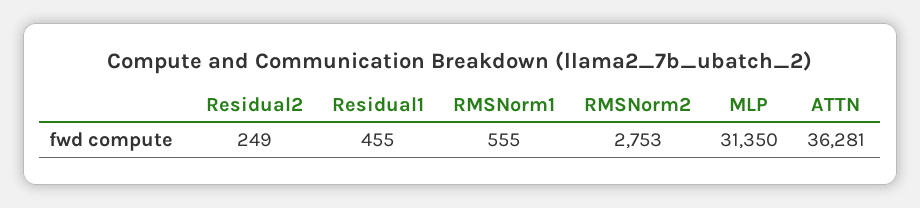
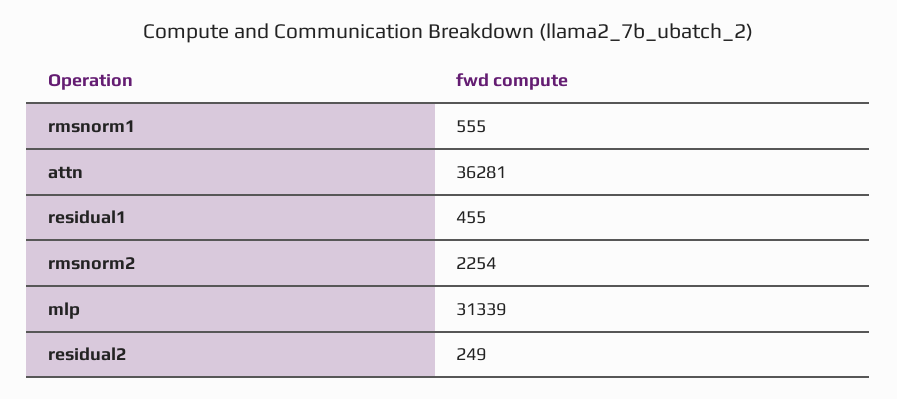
  {
    "Residual2": 249,
    "Residual1": 455,
    "RMSNorm1": 555,
-   "RMSNorm2": 2753,
+   "RMSNorm2": 2254,
-   "MLP": 31350,
+   "MLP": 31339,
    "ATTN": 36281
  }

